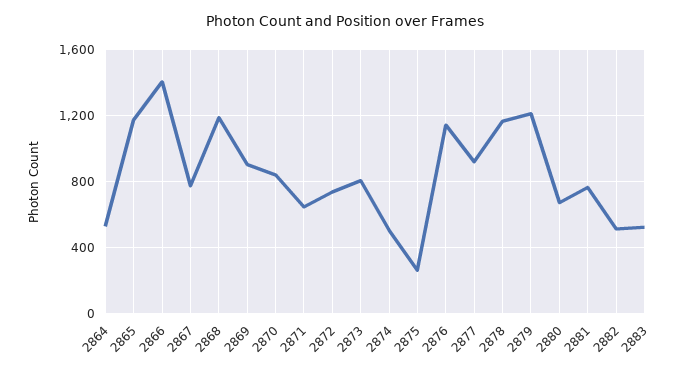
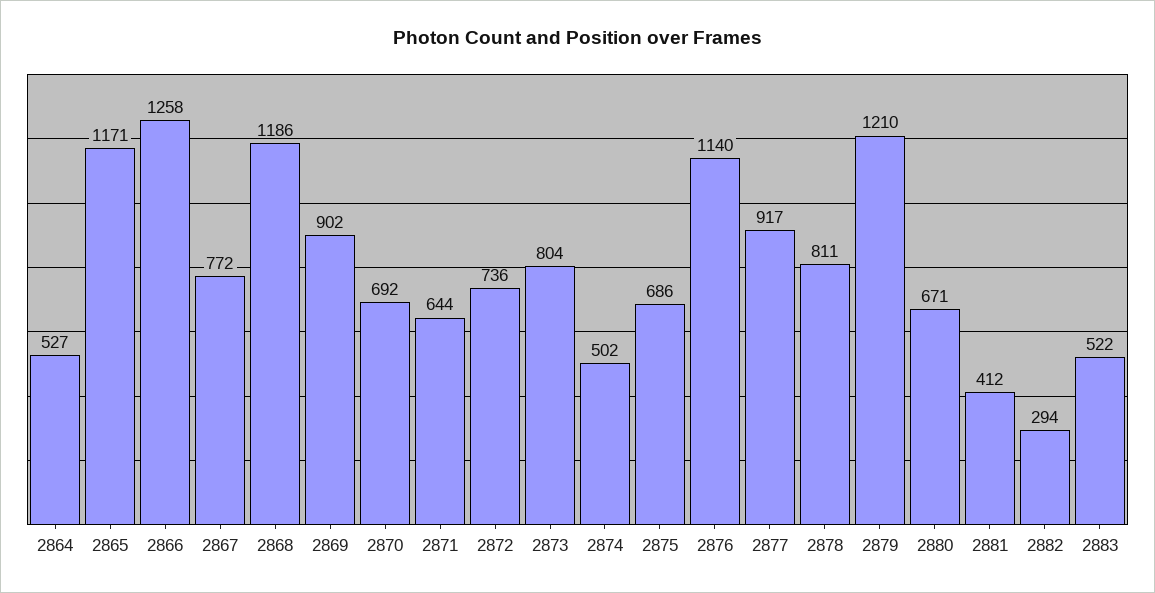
  {
    "2864": 527,
    "2865": 1171,
-   "2866": 1400,
+   "2866": 1258,
    "2867": 772,
    "2868": 1186,
    "2869": 902,
-   "2870": 850,
+   "2870": 692,
    "2871": 644,
    "2872": 736,
    "2873": 804,
    "2874": 502,
-   "2875": 250,
+   "2875": 686,
    "2876": 1140,
    "2877": 917,
-   "2878": 1150,
+   "2878": 811,
    "2879": 1210,
    "2880": 671,
-   "2881": 750,
+   "2881": 412,
-   "2882": 500,
+   "2882": 294,
    "2883": 522
  }

